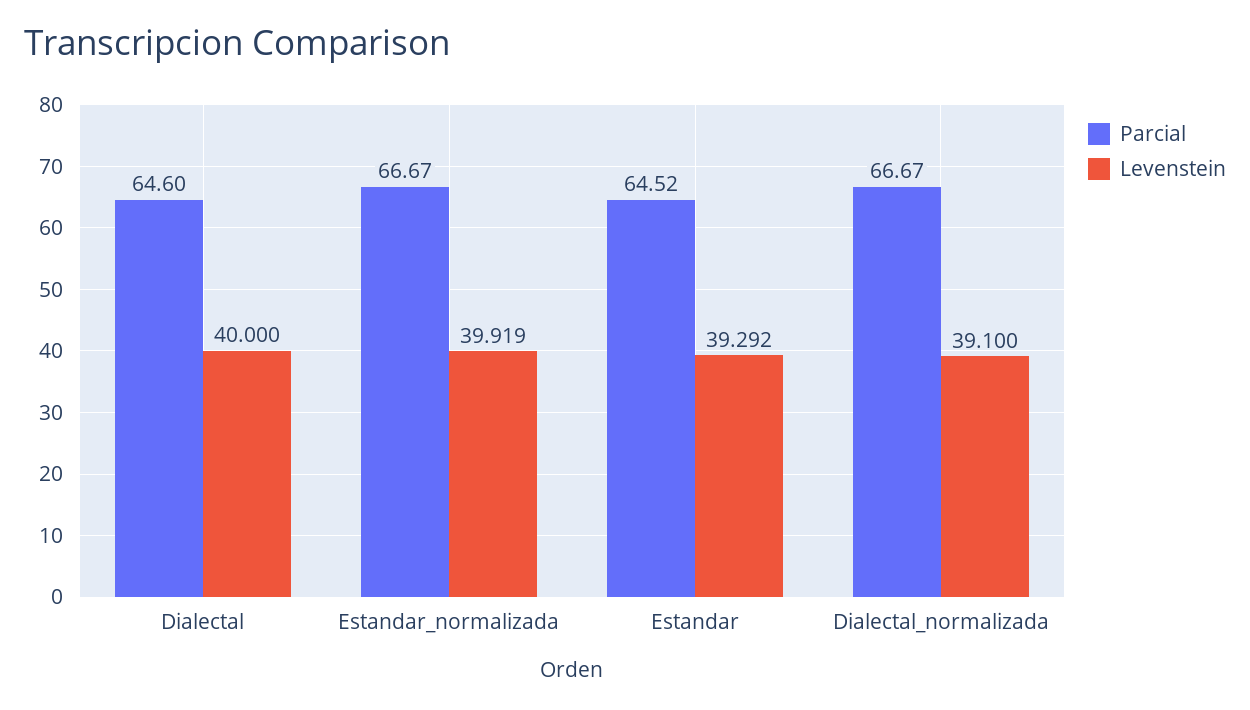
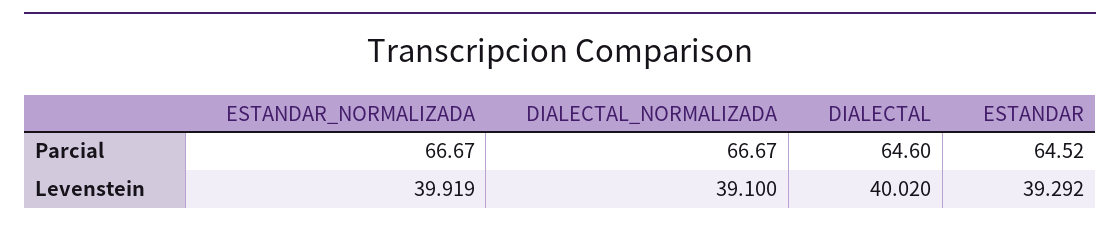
  {
    "Parcial": {
      "Dialectal": 64.6,
      "Estandar_normalizada": 66.67,
      "Estandar": 64.52,
      "Dialectal_normalizada": 66.67
    },
    "Levenstein": {
-     "Dialectal": 40,
+     "Dialectal": 40.02,
      "Estandar_normalizada": 39.919,
      "Estandar": 39.292,
      "Dialectal_normalizada": 39.1
    }
  }

